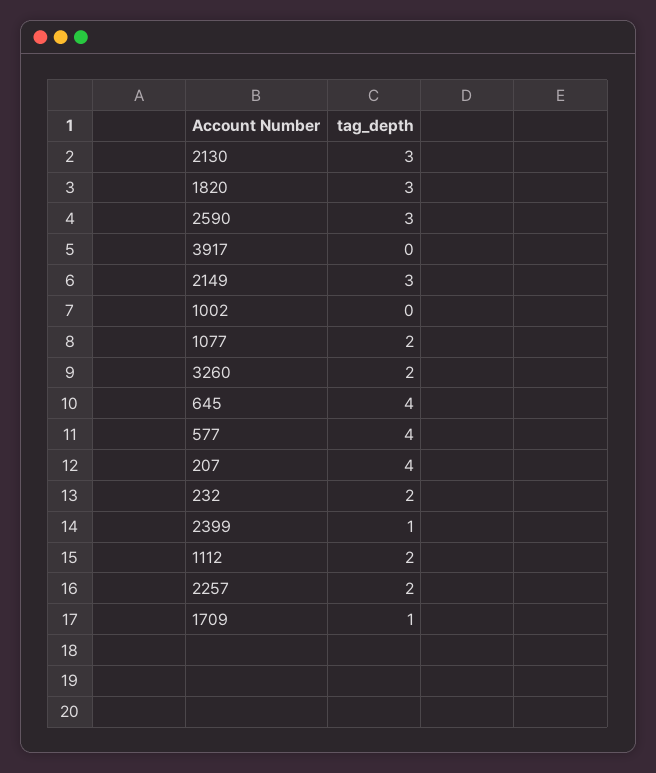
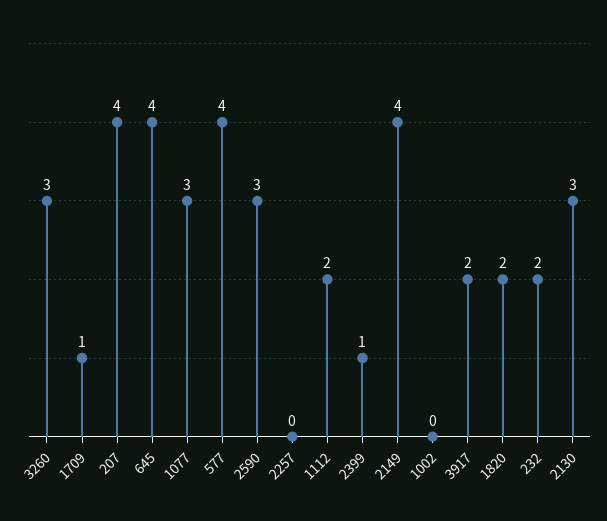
  {
    "2130": 3,
-   "1820": 3,
+   "1820": 2,
    "2590": 3,
-   "3917": 0,
+   "3917": 2,
-   "2149": 3,
+   "2149": 4,
    "1002": 0,
-   "1077": 2,
+   "1077": 3,
-   "3260": 2,
+   "3260": 3,
    "645": 4,
    "577": 4,
    "207": 4,
    "232": 2,
    "2399": 1,
    "1112": 2,
-   "2257": 2,
+   "2257": 0,
    "1709": 1
  }

